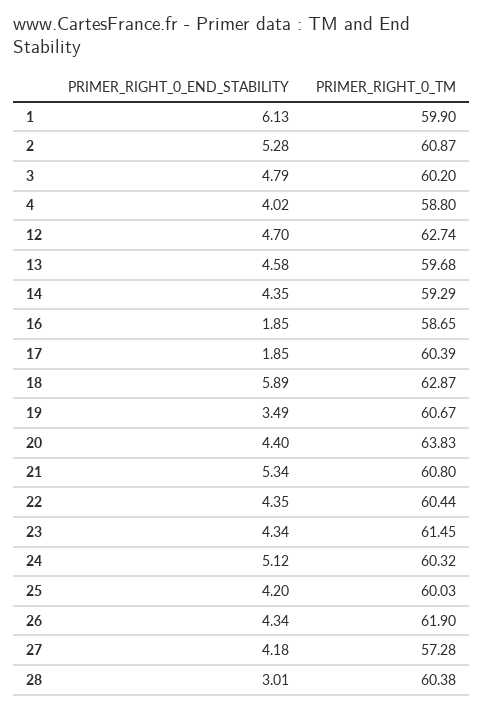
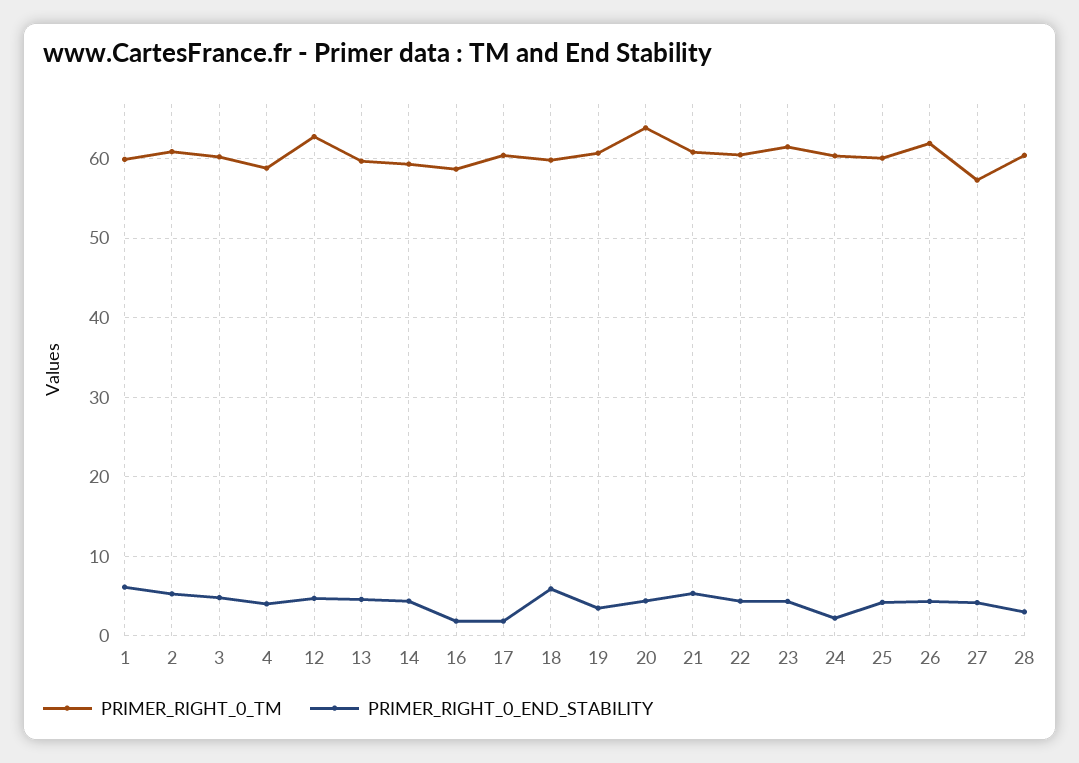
  {
    "PRIMER_RIGHT_0_END_STABILITY": {
      "1": 6.13,
      "2": 5.28,
      "3": 4.79,
      "4": 4.02,
      "12": 4.7,
      "13": 4.58,
      "14": 4.35,
      "16": 1.85,
      "17": 1.85,
      "18": 5.89,
      "19": 3.49,
      "20": 4.4,
      "21": 5.34,
      "22": 4.35,
      "23": 4.34,
-     "24": 5.12,
+     "24": 2,
      "25": 4.2,
      "26": 4.34,
      "27": 4.18,
      "28": 3.01
    },
    "PRIMER_RIGHT_0_TM": {
      "1": 59.9,
      "2": 60.87,
      "3": 60.2,
      "4": 58.8,
      "12": 62.74,
      "13": 59.68,
      "14": 59.29,
      "16": 58.65,
      "17": 60.39,
-     "18": 62.87,
+     "18": 60,
      "19": 60.67,
      "20": 63.83,
      "21": 60.8,
      "22": 60.44,
      "23": 61.45,
      "24": 60.32,
      "25": 60.03,
      "26": 61.9,
      "27": 57.28,
      "28": 60.38
    }
  }

